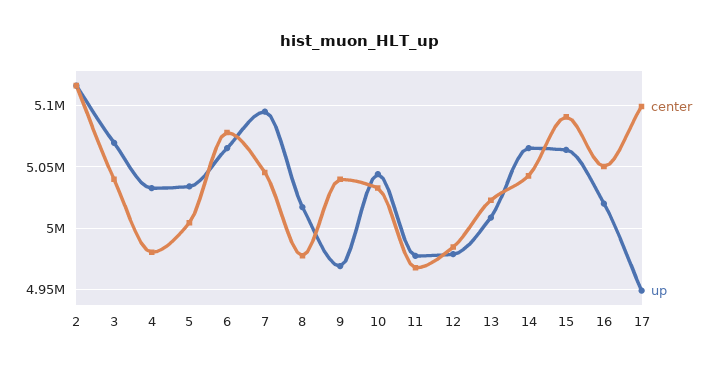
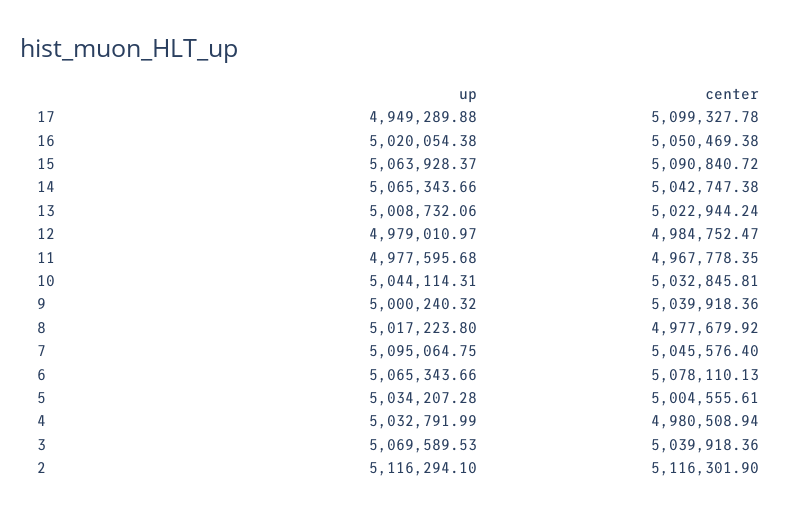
  {
    "center": {
      "2": 5116301.9,
      "3": 5039918.36,
      "4": 4980508.94,
      "5": 5004555.61,
      "6": 5078110.13,
      "7": 5045576.4,
      "8": 4977679.92,
      "9": 5039918.36,
      "10": 5032845.81,
      "11": 4967778.35,
      "12": 4984752.47,
      "13": 5022944.24,
      "14": 5042747.38,
      "15": 5090840.72,
      "16": 5050469.38,
      "17": 5099327.78
    },
    "up": {
      "2": 5116294.1,
      "3": 5069589.53,
      "4": 5032791.99,
      "5": 5034207.28,
      "6": 5065343.66,
      "7": 5095064.75,
      "8": 5017223.8,
-     "9": 4970000,
+     "9": 5000240.32,
      "10": 5044114.31,
      "11": 4977595.68,
      "12": 4979010.97,
      "13": 5008732.06,
      "14": 5065343.66,
      "15": 5063928.37,
      "16": 5020054.38,
      "17": 4949289.88
    }
  }

